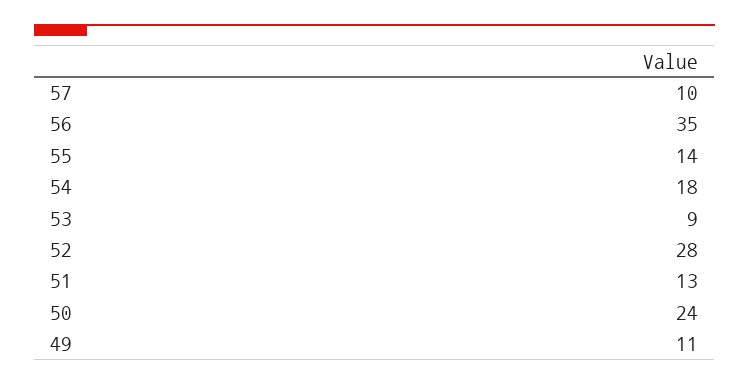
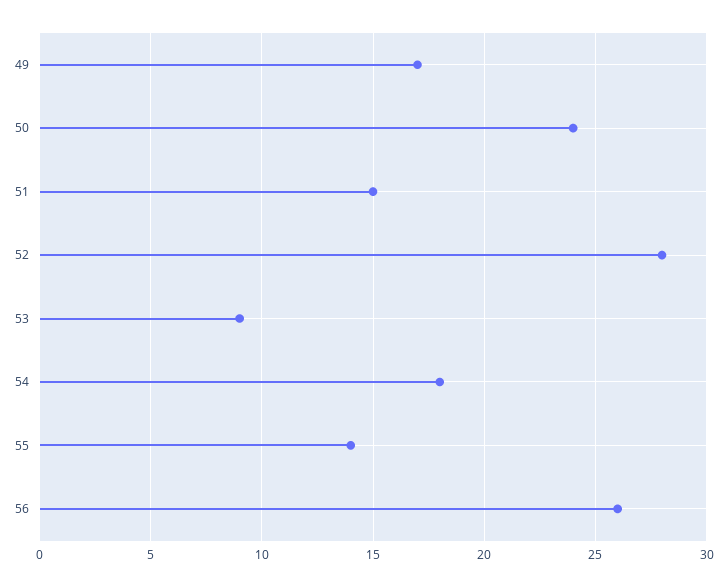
  {
-   "57": 10,
-   "56": 35,
+   "56": 26,
    "55": 14,
    "54": 18,
    "53": 9,
    "52": 28,
-   "51": 13,
+   "51": 15,
    "50": 24,
-   "49": 11
+   "49": 17
  }

